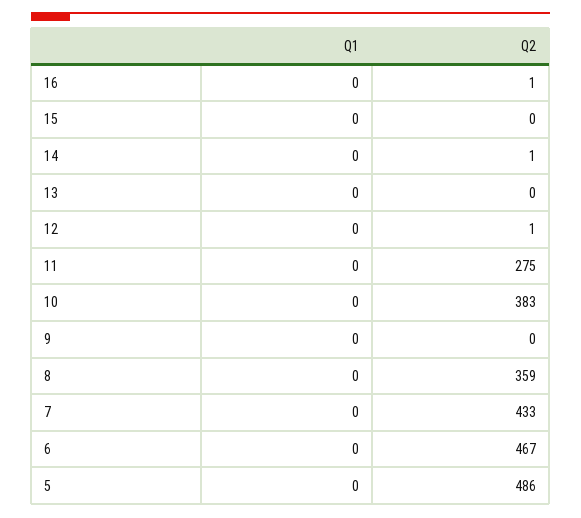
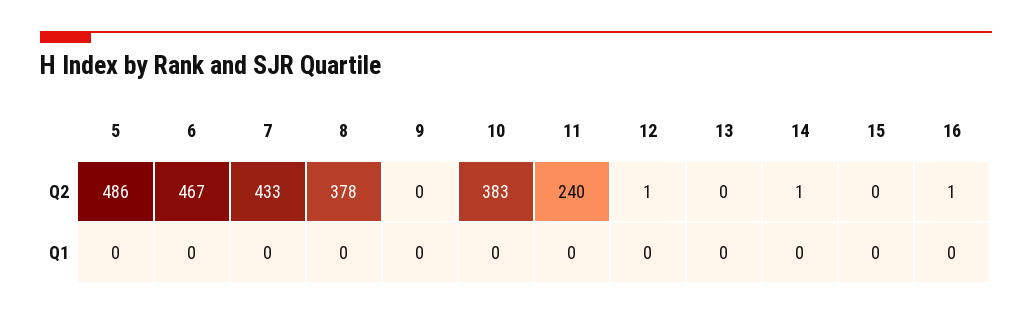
  {
    "Q1": {
      "16": 0,
      "15": 0,
      "14": 0,
      "13": 0,
      "12": 0,
      "11": 0,
      "10": 0,
      "9": 0,
      "8": 0,
      "7": 0,
      "6": 0,
      "5": 0
    },
    "Q2": {
      "16": 1,
      "15": 0,
      "14": 1,
      "13": 0,
      "12": 1,
-     "11": 275,
+     "11": 240,
      "10": 383,
      "9": 0,
-     "8": 359,
+     "8": 378,
      "7": 433,
      "6": 467,
      "5": 486
    }
  }

